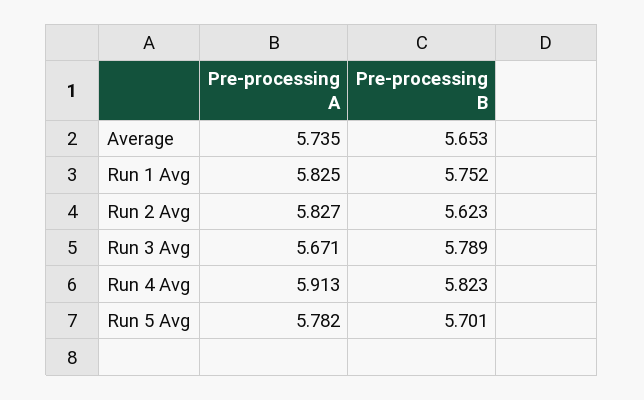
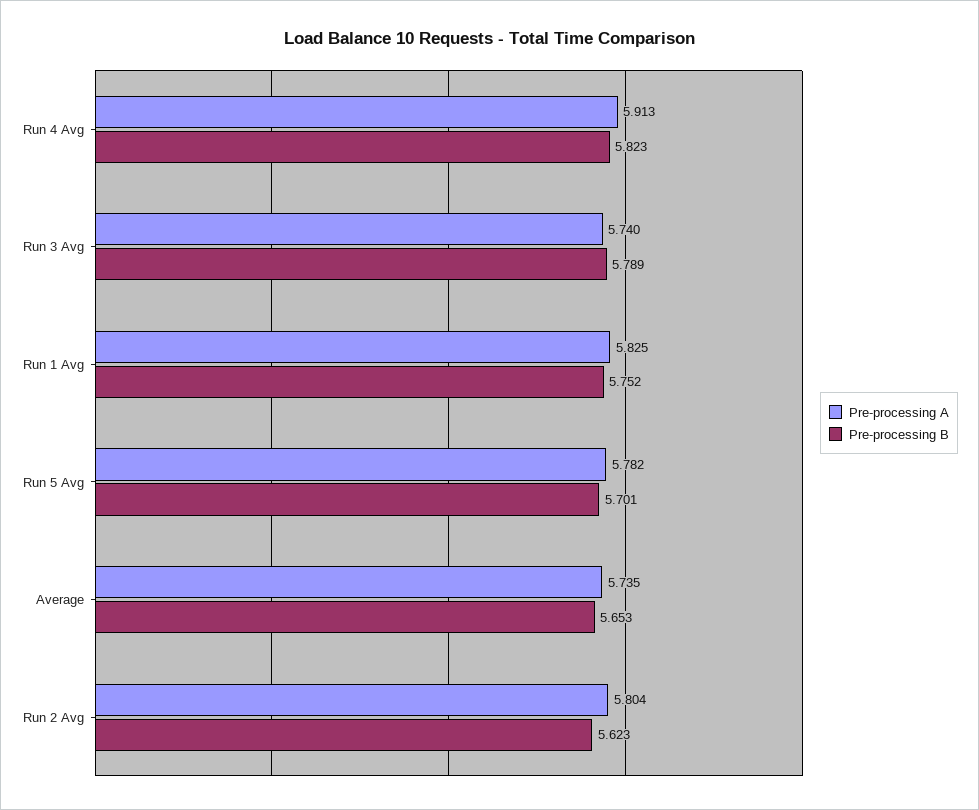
  {
    "Pre-processing A": {
      "Average": 5.735,
      "Run 1 Avg": 5.825,
-     "Run 2 Avg": 5.827,
+     "Run 2 Avg": 5.804,
-     "Run 3 Avg": 5.671,
+     "Run 3 Avg": 5.74,
      "Run 4 Avg": 5.913,
      "Run 5 Avg": 5.782
    },
    "Pre-processing B": {
      "Average": 5.653,
      "Run 1 Avg": 5.752,
      "Run 2 Avg": 5.623,
      "Run 3 Avg": 5.789,
      "Run 4 Avg": 5.823,
      "Run 5 Avg": 5.701
    }
  }

